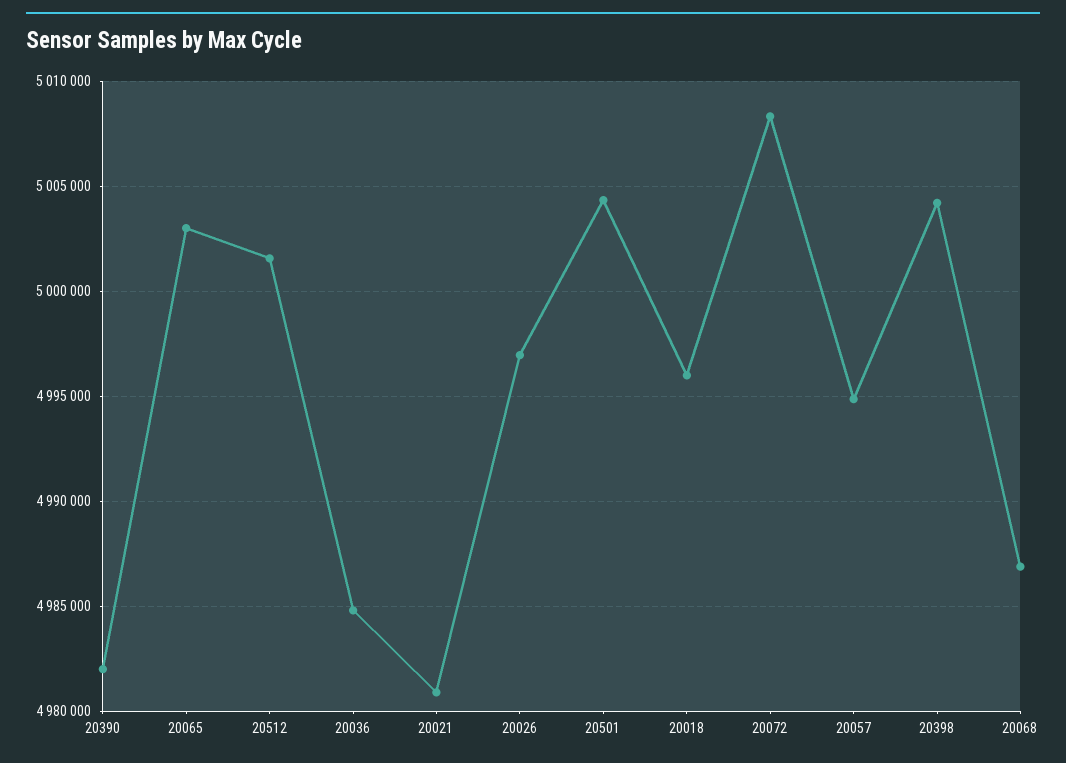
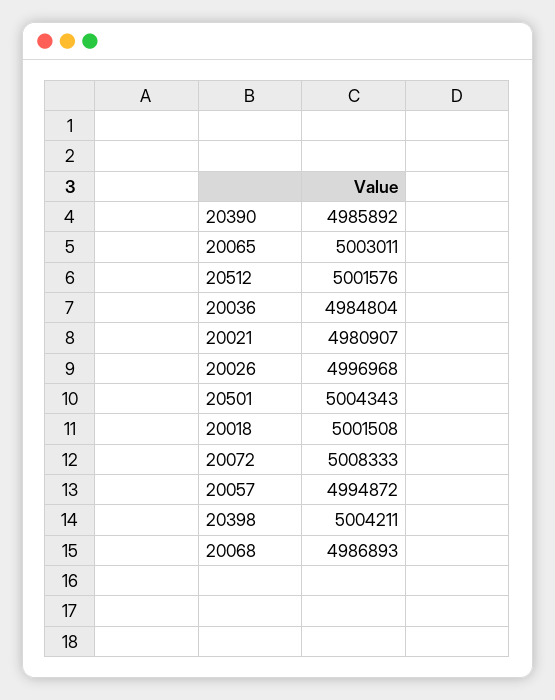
  {
-   "20390": 4982000,
+   "20390": 4985892,
    "20065": 5003011,
    "20512": 5001576,
    "20036": 4984804,
    "20021": 4980907,
    "20026": 4996968,
    "20501": 5004343,
-   "20018": 4996000,
+   "20018": 5001508,
    "20072": 5008333,
    "20057": 4994872,
    "20398": 5004211,
    "20068": 4986893
  }

